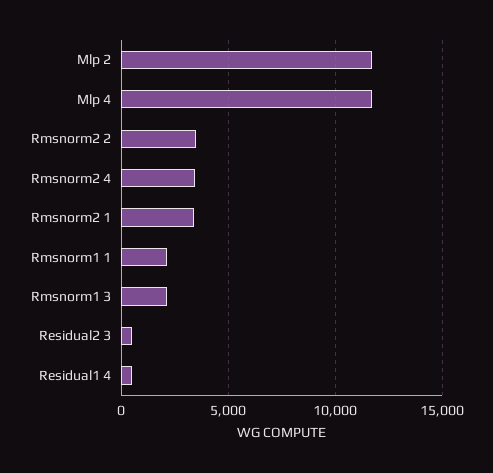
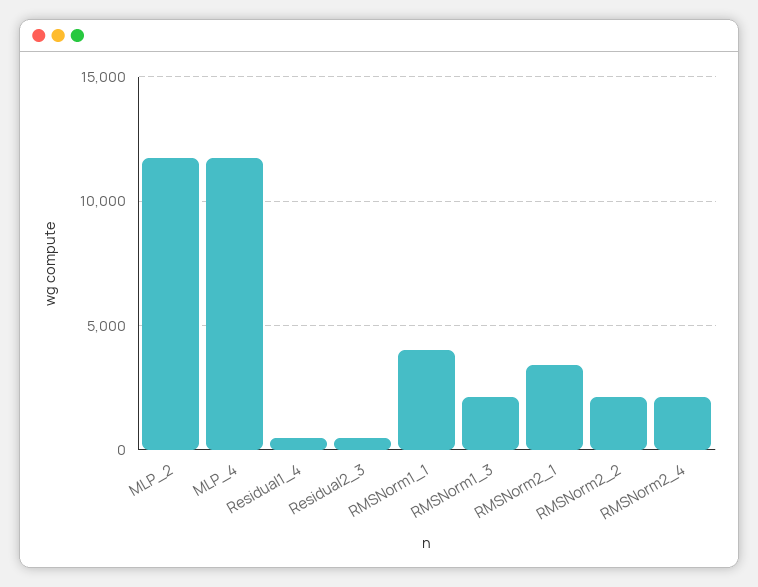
  {
    "Mlp 2": 11500,
    "Mlp 4": 11500,
-   "Rmsnorm2 2": 3500,
+   "Rmsnorm2 2": 2000,
-   "Rmsnorm2 4": 3500,
+   "Rmsnorm2 4": 2000,
    "Rmsnorm2 1": 3500,
-   "Rmsnorm1 1": 2000,
+   "Rmsnorm1 1": 4000,
    "Rmsnorm1 3": 2000,
    "Residual2 3": 500,
    "Residual1 4": 500
  }

